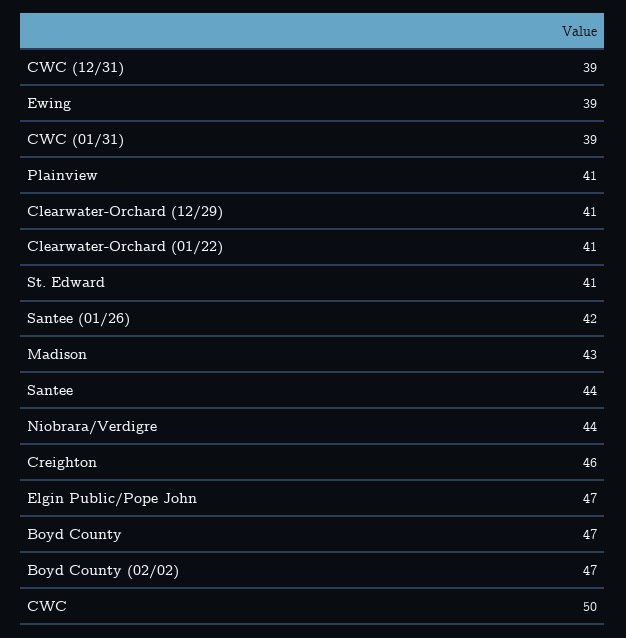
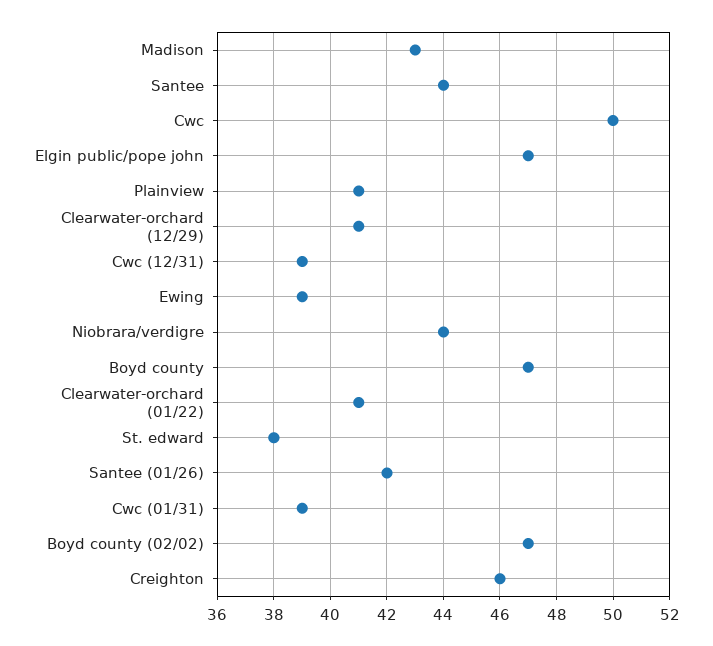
  {
    "CWC (12/31)": 39,
    "Ewing": 39,
    "CWC (01/31)": 39,
    "Plainview": 41,
    "Clearwater-Orchard (12/29)": 41,
    "Clearwater-Orchard (01/22)": 41,
-   "St. Edward": 41,
+   "St. Edward": 38,
    "Santee (01/26)": 42,
    "Madison": 43,
    "Santee": 44,
    "Niobrara/Verdigre": 44,
    "Creighton": 46,
    "Elgin Public/Pope John": 47,
    "Boyd County": 47,
    "Boyd County (02/02)": 47,
    "CWC": 50
  }

